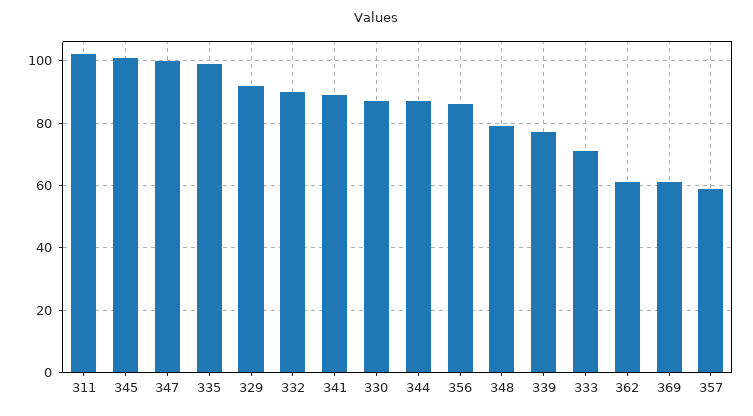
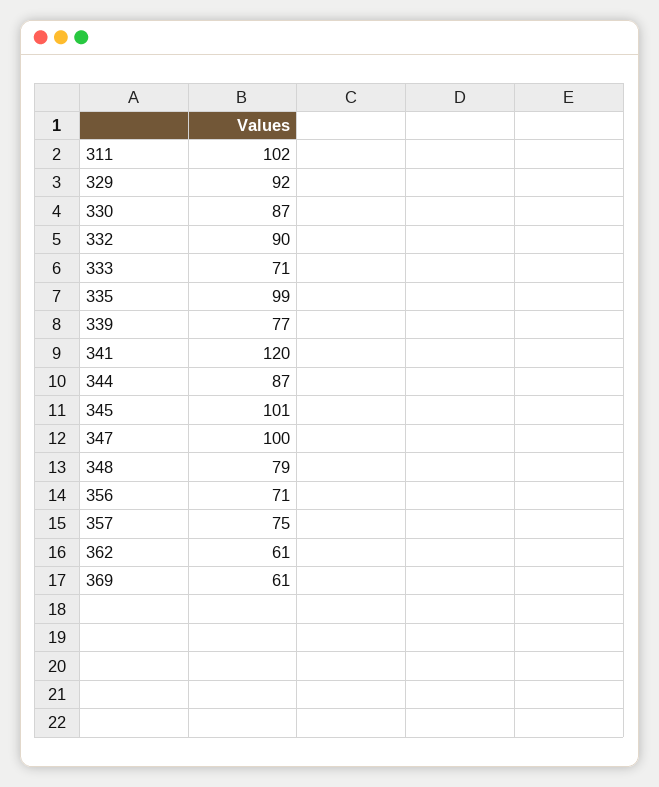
  {
    "311": 102,
    "345": 101,
    "347": 100,
    "335": 99,
    "329": 92,
    "332": 90,
-   "341": 90,
+   "341": 120,
    "330": 87,
    "344": 87,
-   "356": 85,
+   "356": 71,
    "348": 79,
    "339": 77,
    "333": 71,
    "362": 61,
    "369": 61,
-   "357": 60
+   "357": 75
  }

